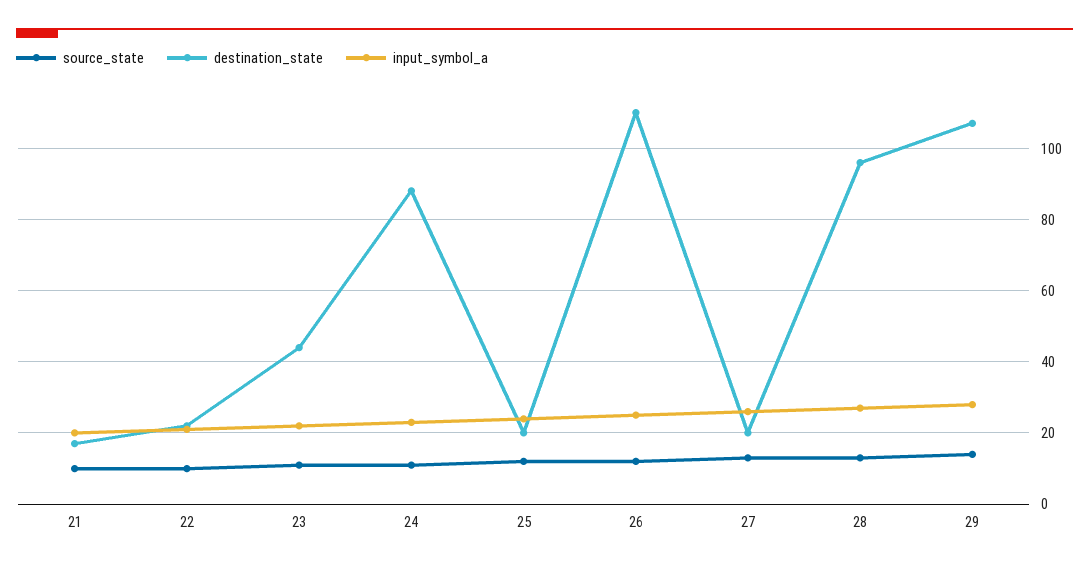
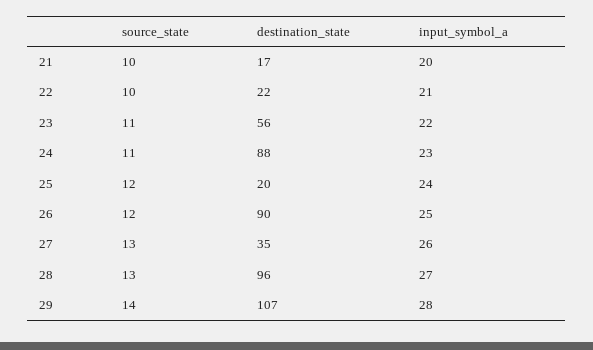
  {
    "source_state": {
      "21": 10,
      "22": 10,
      "23": 11,
      "24": 11,
      "25": 12,
      "26": 12,
      "27": 13,
      "28": 13,
      "29": 14
    },
    "destination_state": {
      "21": 17,
      "22": 22,
-     "23": 45,
+     "23": 56,
      "24": 88,
      "25": 20,
-     "26": 110,
+     "26": 90,
-     "27": 20,
+     "27": 35,
      "28": 96,
      "29": 107
    },
    "input_symbol_a": {
      "21": 20,
      "22": 21,
      "23": 22,
      "24": 23,
      "25": 24,
      "26": 25,
      "27": 26,
      "28": 27,
      "29": 28
    }
  }

